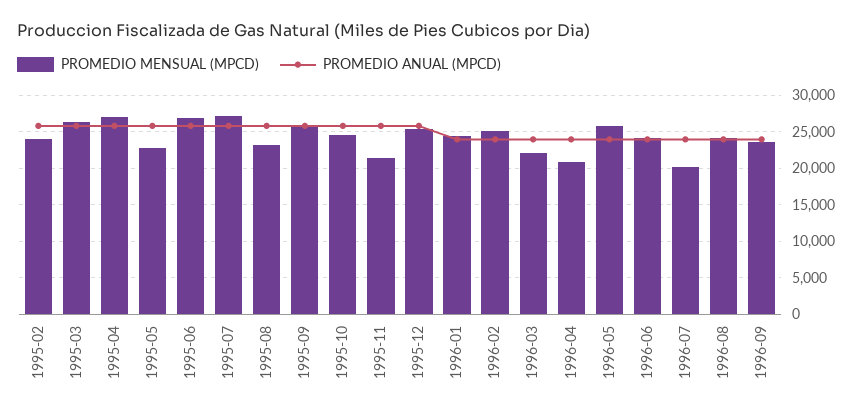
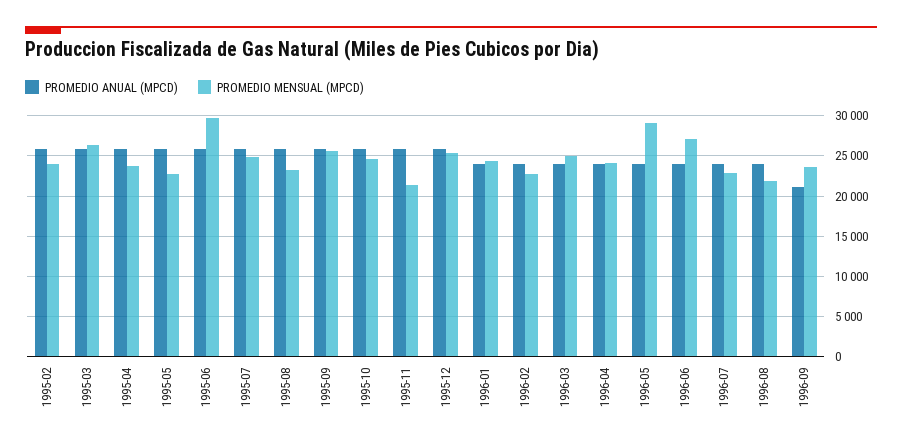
  {
    "PROMEDIO MENSUAL (MPCD)": {
      "1995-02": 24000,
      "1995-03": 26000,
-     "1995-04": 27000,
+     "1995-04": 24000,
      "1995-05": 23000,
-     "1995-06": 27000,
+     "1995-06": 30000,
-     "1995-07": 27000,
+     "1995-07": 25000,
      "1995-08": 23000,
      "1995-09": 26000,
      "1995-10": 25000,
      "1995-11": 21000,
      "1995-12": 25000,
      "1996-01": 24000,
-     "1996-02": 25000,
+     "1996-02": 23000,
-     "1996-03": 22000,
+     "1996-03": 25000,
-     "1996-04": 21000,
+     "1996-04": 24000,
-     "1996-05": 26000,
+     "1996-05": 29000,
-     "1996-06": 24000,
+     "1996-06": 27000,
-     "1996-07": 20000,
+     "1996-07": 23000,
-     "1996-08": 24000,
+     "1996-08": 22000,
      "1996-09": 24000
    },
    "PROMEDIO ANUAL (MPCD)": {
      "1995-02": 26000,
      "1995-03": 26000,
      "1995-04": 26000,
      "1995-05": 26000,
      "1995-06": 26000,
      "1995-07": 26000,
      "1995-08": 26000,
      "1995-09": 26000,
      "1995-10": 26000,
      "1995-11": 26000,
      "1995-12": 26000,
      "1996-01": 24000,
      "1996-02": 24000,
      "1996-03": 24000,
      "1996-04": 24000,
      "1996-05": 24000,
      "1996-06": 24000,
      "1996-07": 24000,
      "1996-08": 24000,
-     "1996-09": 24000
+     "1996-09": 21000
    }
  }

